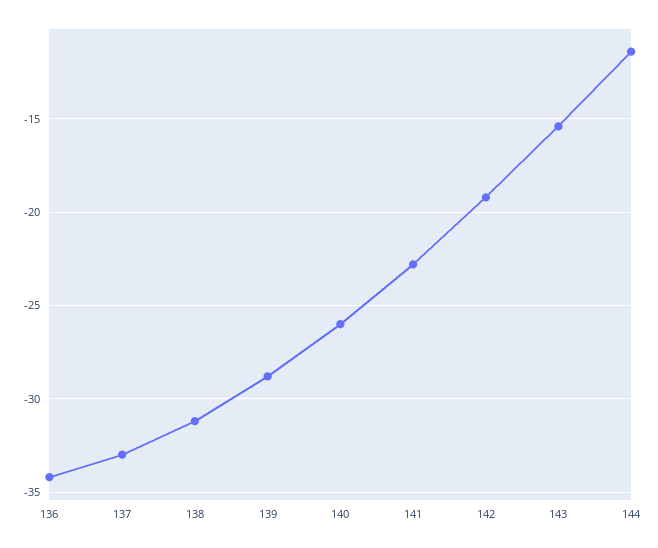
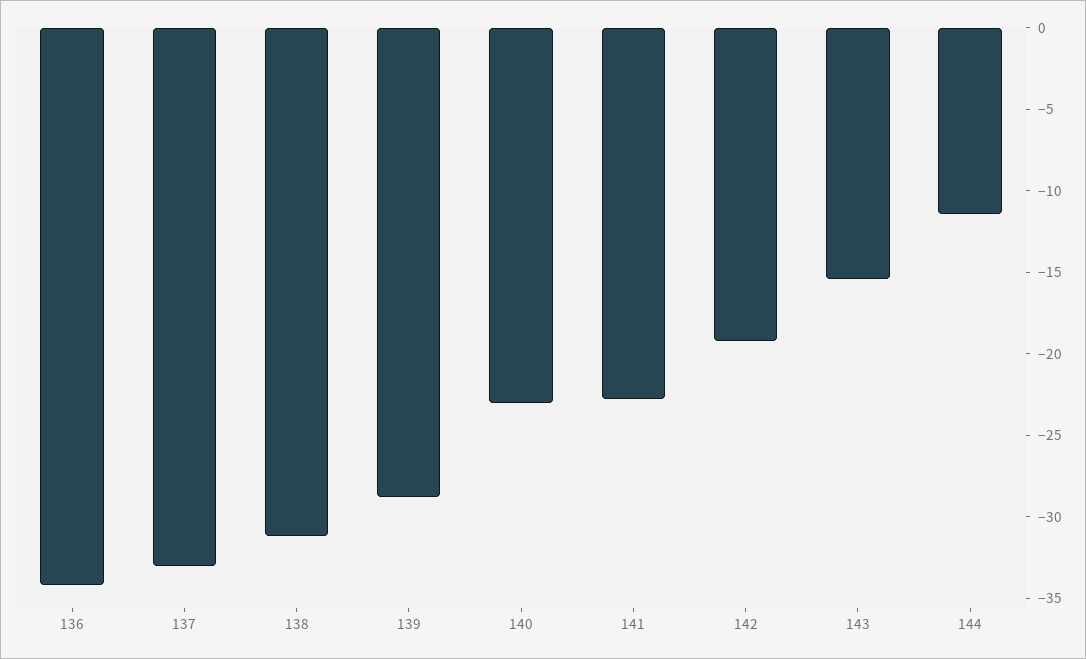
  {
    "136": -34,
    "137": -33,
    "138": -31,
    "139": -29,
-   "140": -26,
+   "140": -23,
    "141": -23,
    "142": -19,
    "143": -15.5,
    "144": -11.5
  }

